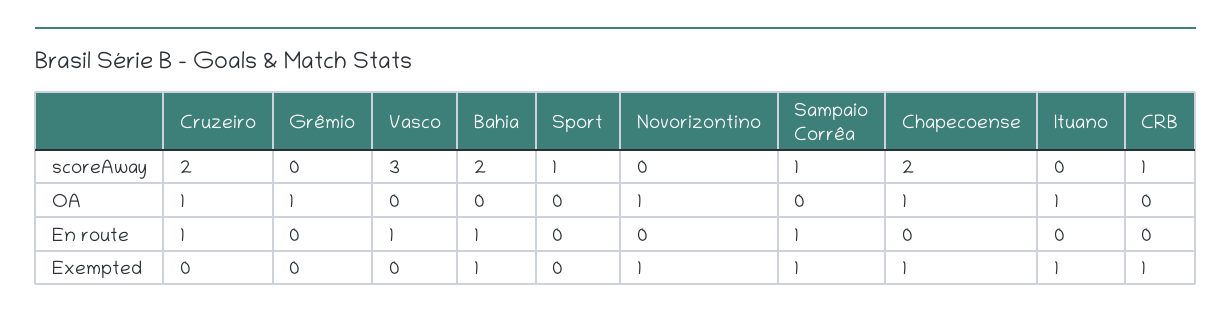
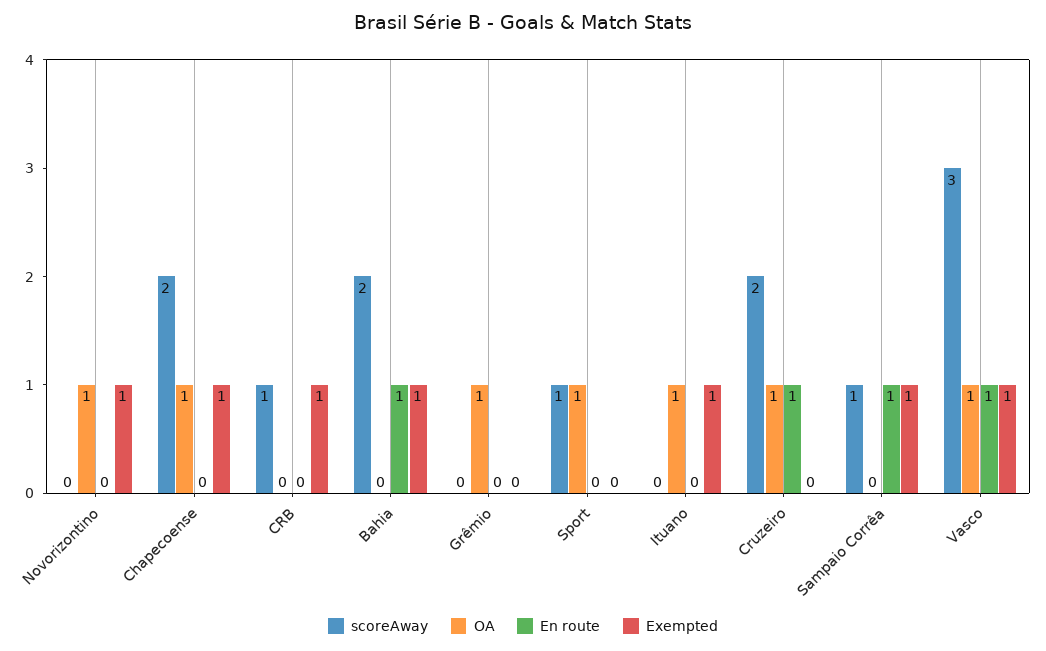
  {
    "scoreAway": {
      "Cruzeiro": 2,
      "Grêmio": 0,
      "Vasco": 3,
      "Bahia": 2,
      "Sport": 1,
      "Novorizontino": 0,
      "Sampaio Corrêa": 1,
      "Chapecoense": 2,
      "Ituano": 0,
      "CRB": 1
    },
    "OA": {
      "Cruzeiro": 1,
      "Grêmio": 1,
-     "Vasco": 0,
+     "Vasco": 1,
      "Bahia": 0,
-     "Sport": 0,
+     "Sport": 1,
      "Novorizontino": 1,
      "Sampaio Corrêa": 0,
      "Chapecoense": 1,
      "Ituano": 1,
      "CRB": 0
    },
    "En route": {
      "Cruzeiro": 1,
      "Grêmio": 0,
      "Vasco": 1,
      "Bahia": 1,
      "Sport": 0,
      "Novorizontino": 0,
      "Sampaio Corrêa": 1,
      "Chapecoense": 0,
      "Ituano": 0,
      "CRB": 0
    },
    "Exempted": {
      "Cruzeiro": 0,
      "Grêmio": 0,
-     "Vasco": 0,
+     "Vasco": 1,
      "Bahia": 1,
      "Sport": 0,
      "Novorizontino": 1,
      "Sampaio Corrêa": 1,
      "Chapecoense": 1,
      "Ituano": 1,
      "CRB": 1
    }
  }

